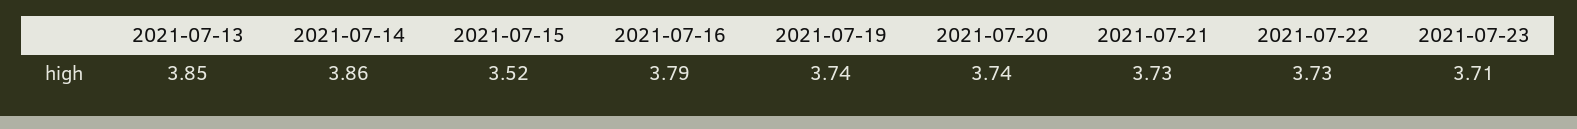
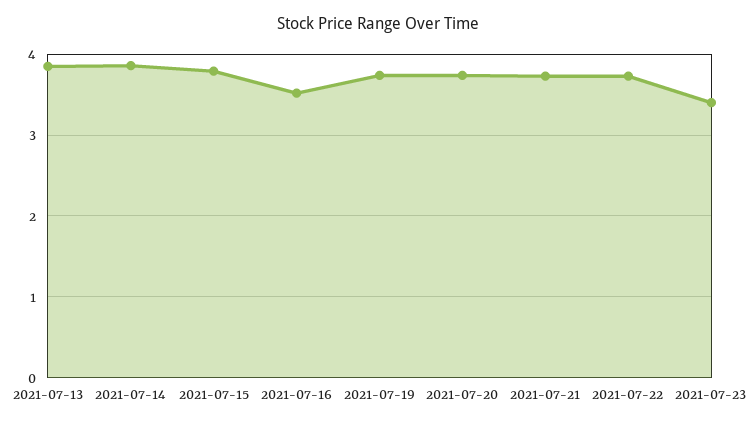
  {
    "2021-07-13": 3.85,
    "2021-07-14": 3.86,
-   "2021-07-15": 3.52,
+   "2021-07-15": 3.8,
-   "2021-07-16": 3.79,
+   "2021-07-16": 3.5,
    "2021-07-19": 3.74,
    "2021-07-20": 3.74,
    "2021-07-21": 3.73,
    "2021-07-22": 3.73,
-   "2021-07-23": 3.71
+   "2021-07-23": 3.4
  }

